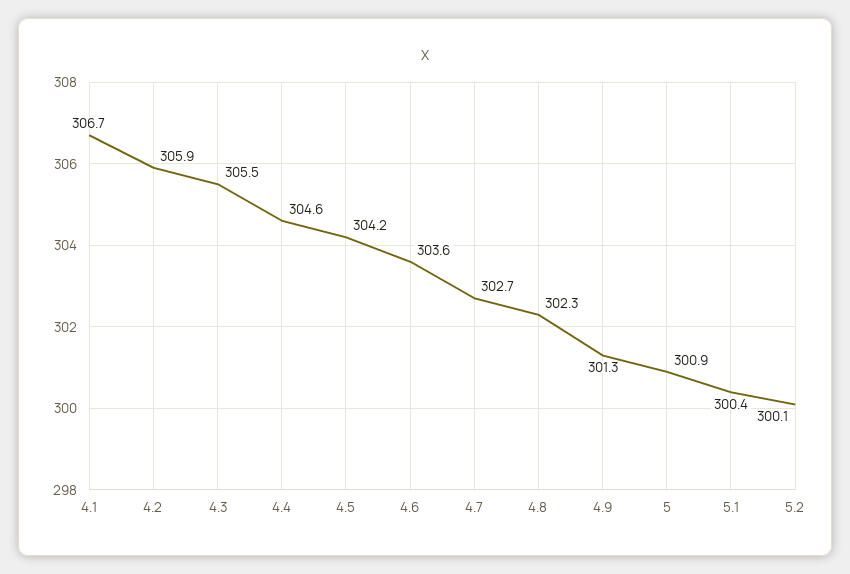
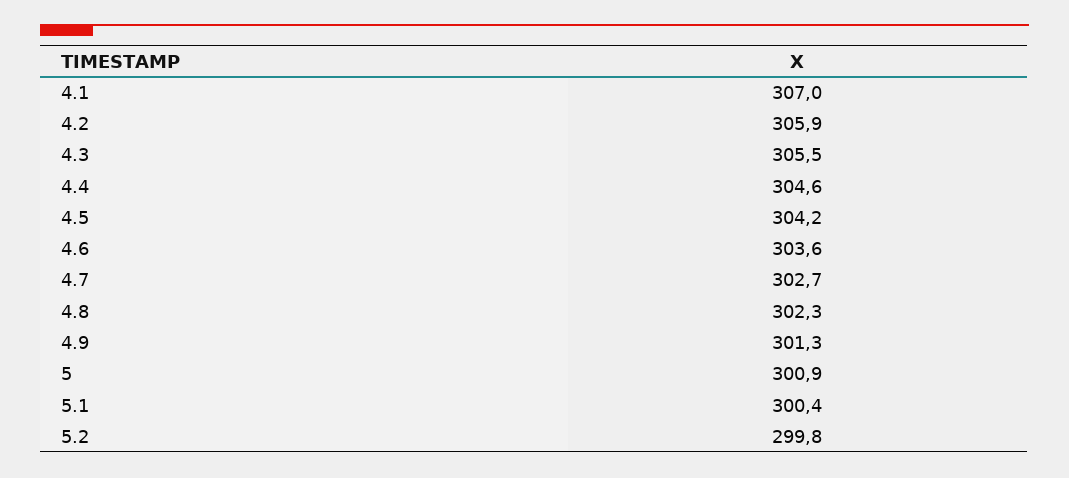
  {
-   "4.1": 306.7,
+   "4.1": 307,
    "4.2": 305.9,
    "4.3": 305.5,
    "4.4": 304.6,
    "4.5": 304.2,
    "4.6": 303.6,
    "4.7": 302.7,
    "4.8": 302.3,
    "4.9": 301.3,
    "5": 300.9,
    "5.1": 300.4,
-   "5.2": 300.1
+   "5.2": 299.8
  }

